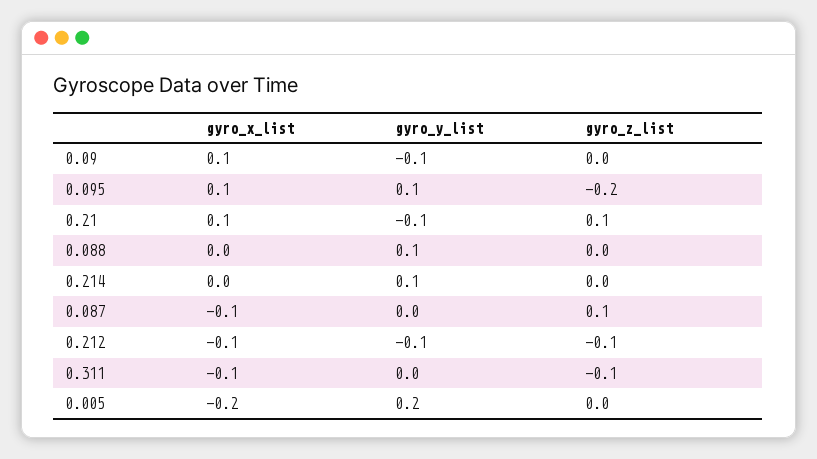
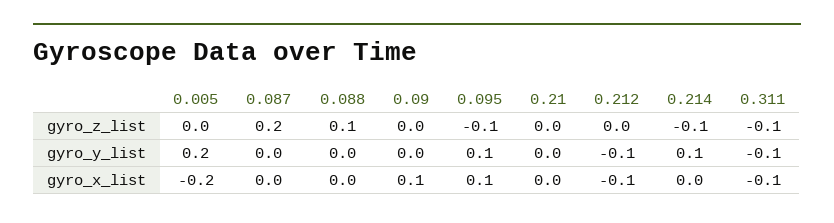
  {
    "gyro_x_list": {
      "0.09": 0.1,
      "0.095": 0.1,
-     "0.21": 0.1,
+     "0.21": 0,
      "0.088": 0,
      "0.214": 0,
-     "0.087": -0.1,
+     "0.087": 0,
      "0.212": -0.1,
      "0.311": -0.1,
      "0.005": -0.2
    },
    "gyro_y_list": {
-     "0.09": -0.1,
+     "0.09": 0,
      "0.095": 0.1,
-     "0.21": -0.1,
+     "0.21": 0,
-     "0.088": 0.1,
+     "0.088": 0,
      "0.214": 0.1,
      "0.087": 0,
      "0.212": -0.1,
-     "0.311": 0,
+     "0.311": -0.1,
      "0.005": 0.2
    },
    "gyro_z_list": {
      "0.09": 0,
-     "0.095": -0.2,
+     "0.095": -0.1,
-     "0.21": 0.1,
+     "0.21": 0,
-     "0.088": 0,
+     "0.088": 0.1,
-     "0.214": 0,
+     "0.214": -0.1,
-     "0.087": 0.1,
+     "0.087": 0.2,
-     "0.212": -0.1,
+     "0.212": 0,
      "0.311": -0.1,
      "0.005": 0
    }
  }

